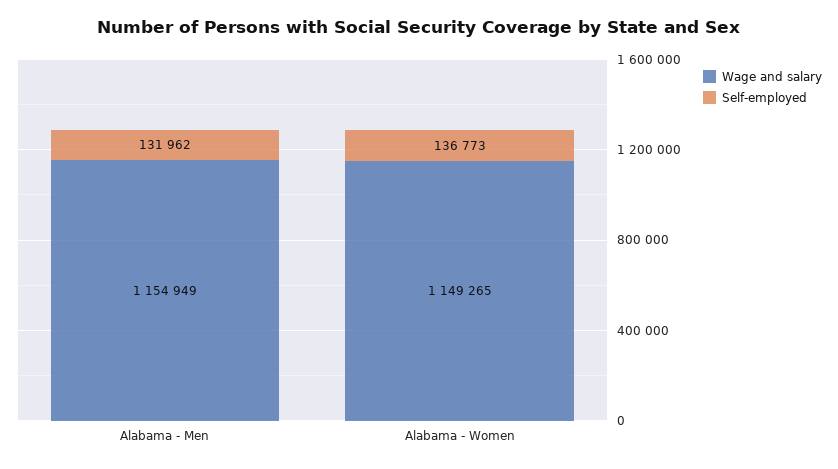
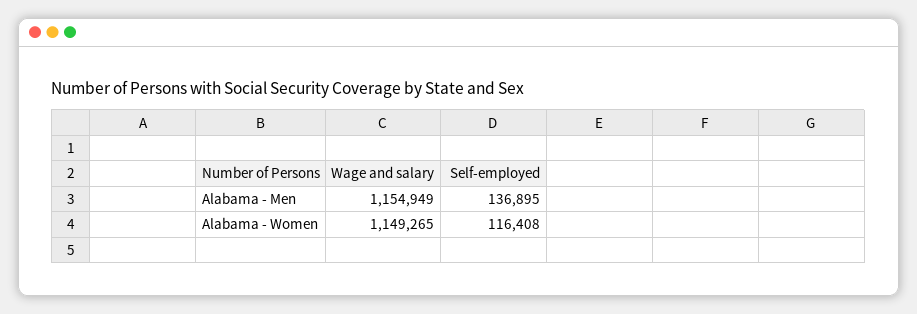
  {
    "Wage and salary": {
      "Alabama - Men": 1154949,
      "Alabama - Women": 1149265
    },
    "Self-employed": {
-     "Alabama - Men": 131962,
+     "Alabama - Men": 136895,
-     "Alabama - Women": 136773
+     "Alabama - Women": 116408
    }
  }

